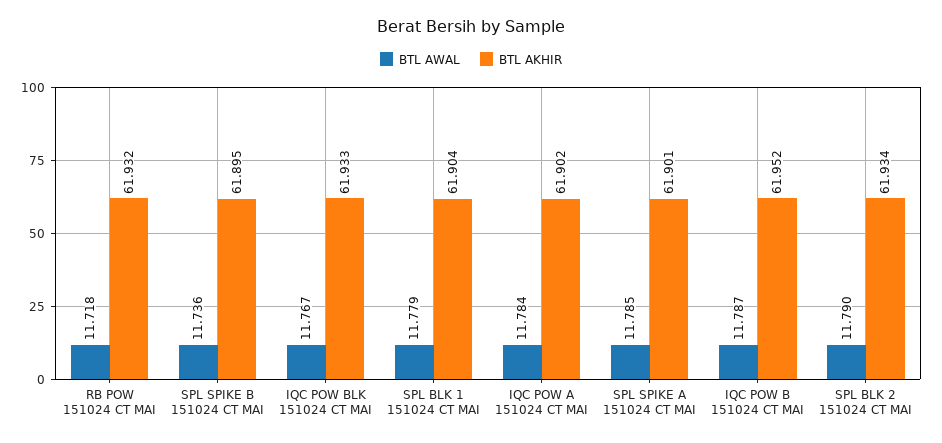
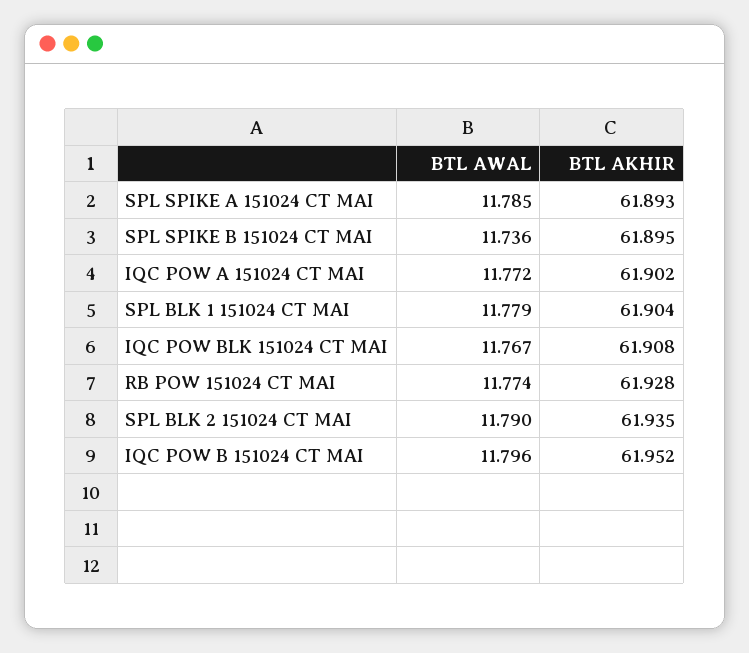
  {
    "BTL AWAL": {
-     "RB POW 151024 CT MAI": 11.718,
+     "RB POW 151024 CT MAI": 11.774,
      "SPL SPIKE B 151024 CT MAI": 11.736,
      "IQC POW BLK 151024 CT MAI": 11.767,
      "SPL BLK 1 151024 CT MAI": 11.779,
-     "IQC POW A 151024 CT MAI": 11.784,
+     "IQC POW A 151024 CT MAI": 11.772,
      "SPL SPIKE A 151024 CT MAI": 11.785,
-     "IQC POW B 151024 CT MAI": 11.787,
+     "IQC POW B 151024 CT MAI": 11.796,
      "SPL BLK 2 151024 CT MAI": 11.79
    },
    "BTL AKHIR": {
-     "RB POW 151024 CT MAI": 61.932,
+     "RB POW 151024 CT MAI": 61.928,
      "SPL SPIKE B 151024 CT MAI": 61.895,
-     "IQC POW BLK 151024 CT MAI": 61.933,
+     "IQC POW BLK 151024 CT MAI": 61.908,
      "SPL BLK 1 151024 CT MAI": 61.904,
      "IQC POW A 151024 CT MAI": 61.902,
-     "SPL SPIKE A 151024 CT MAI": 61.901,
+     "SPL SPIKE A 151024 CT MAI": 61.893,
      "IQC POW B 151024 CT MAI": 61.952,
-     "SPL BLK 2 151024 CT MAI": 61.934
+     "SPL BLK 2 151024 CT MAI": 61.935
    }
  }

